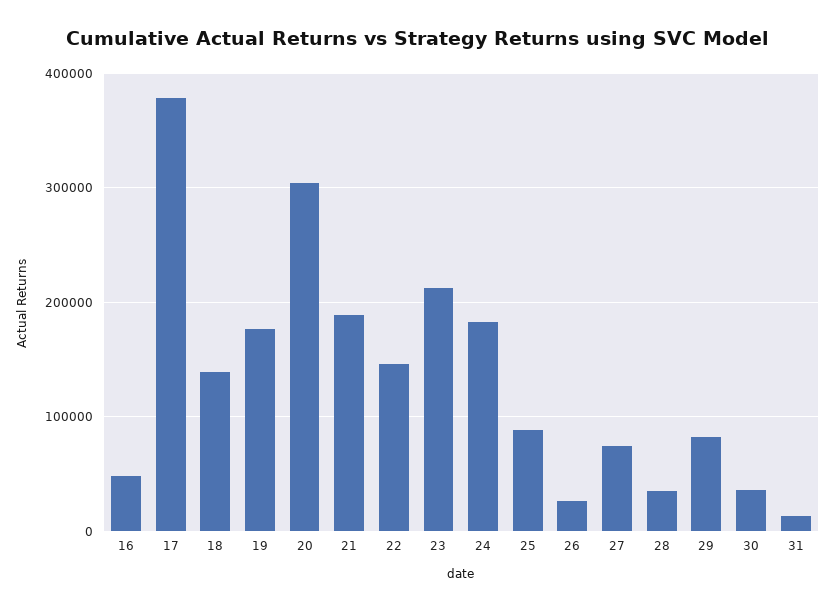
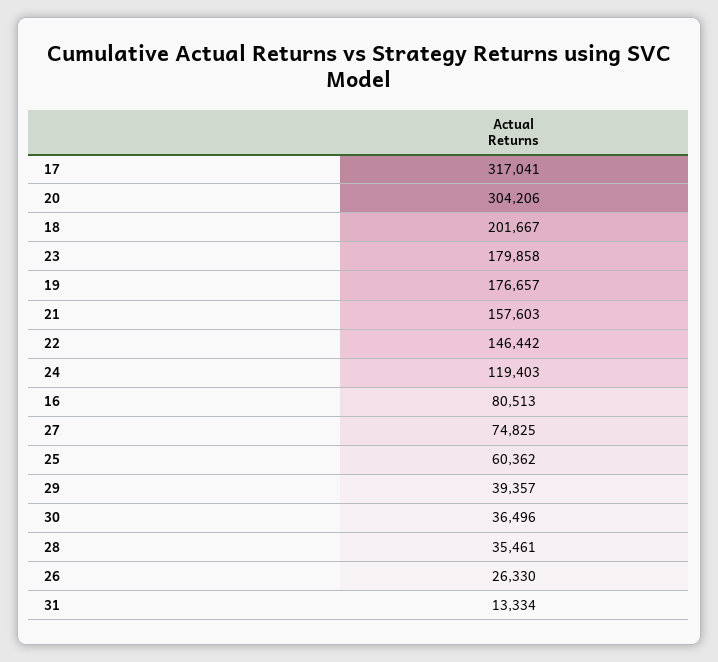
  {
-   "16": 50000,
+   "16": 80513,
-   "17": 380000,
+   "17": 317041,
-   "18": 140000,
+   "18": 201667,
    "19": 176657,
    "20": 304206,
-   "21": 190000,
+   "21": 157603,
    "22": 146442,
-   "23": 210000,
+   "23": 179858,
-   "24": 180000,
+   "24": 119403,
-   "25": 90000,
+   "25": 60362,
    "26": 26330,
    "27": 74825,
    "28": 35461,
-   "29": 80000,
+   "29": 39357,
    "30": 36496,
    "31": 13334
  }

